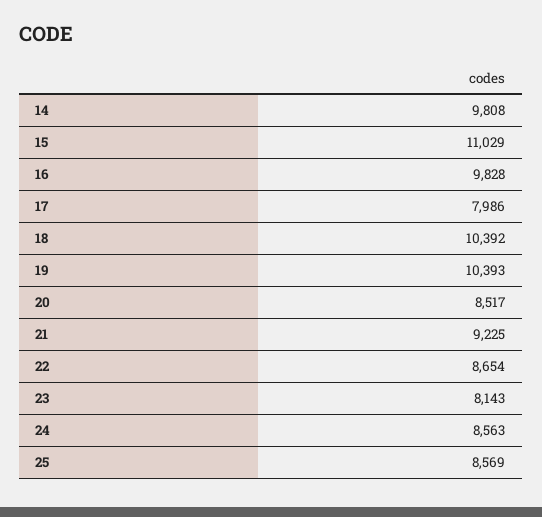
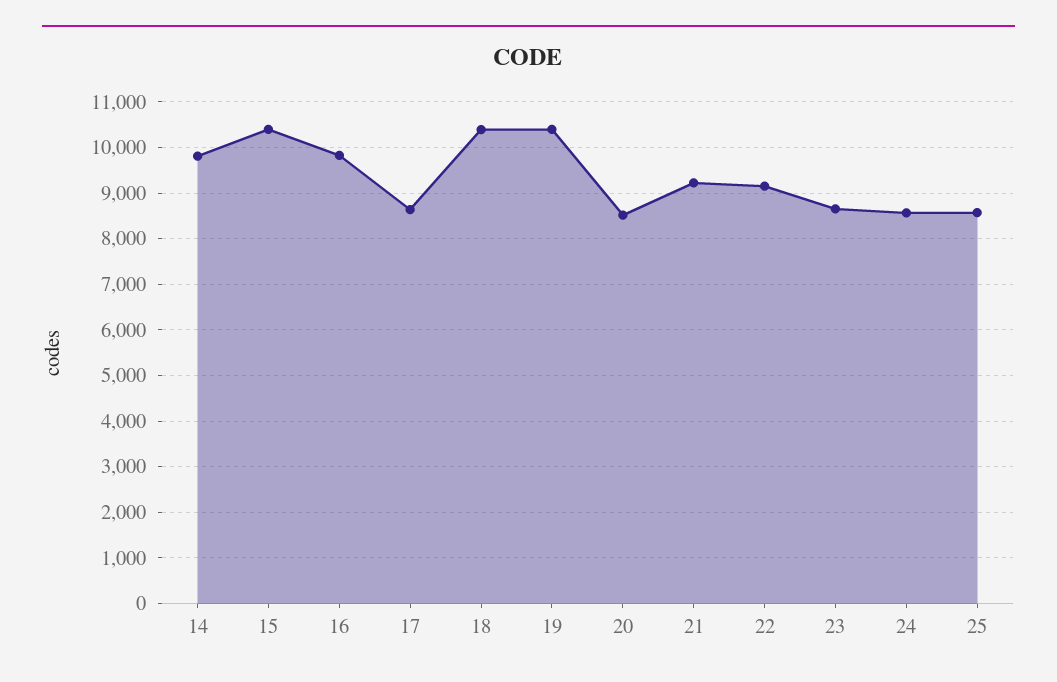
  {
    "14": 9808,
-   "15": 11029,
+   "15": 10400,
    "16": 9828,
-   "17": 7986,
+   "17": 8600,
    "18": 10392,
    "19": 10393,
    "20": 8517,
    "21": 9225,
-   "22": 8654,
+   "22": 9200,
-   "23": 8143,
+   "23": 8600,
    "24": 8563,
    "25": 8569
  }

